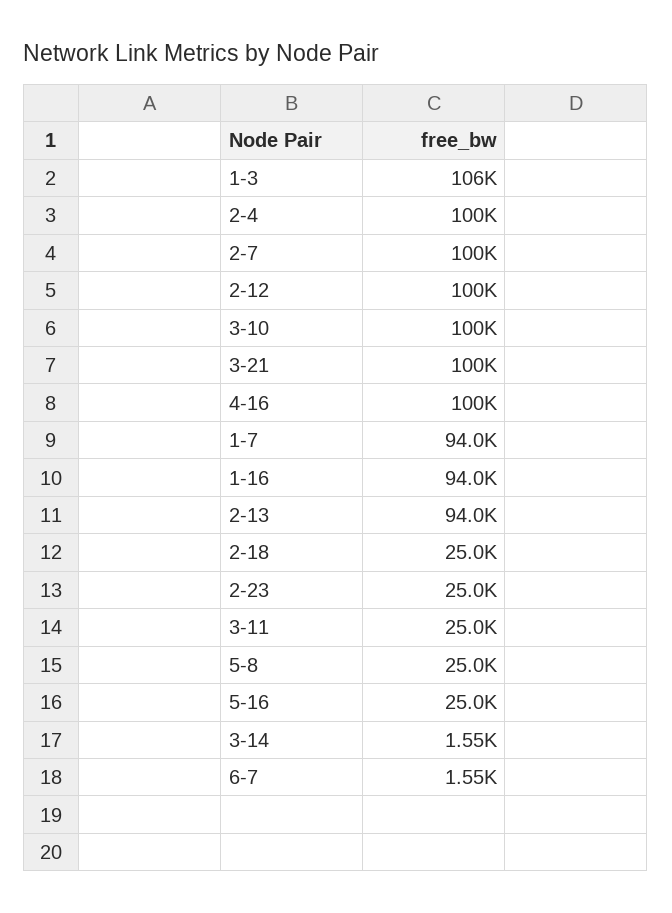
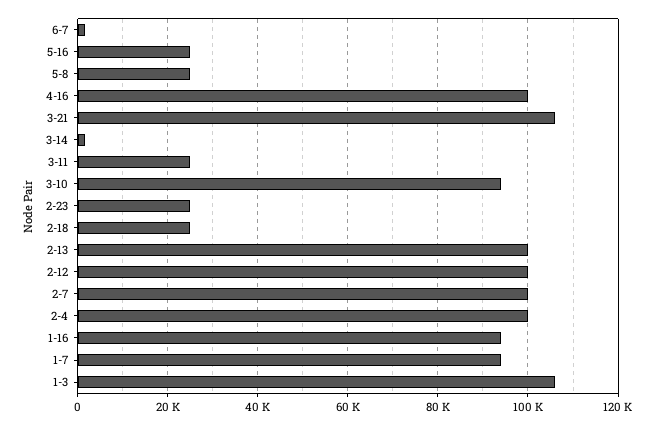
  {
    "1-3": 106000,
    "2-4": 100000,
    "2-7": 100000,
    "2-12": 100000,
-   "3-10": 100000,
+   "3-10": 94000,
-   "3-21": 100000,
+   "3-21": 106000,
    "4-16": 100000,
    "1-7": 94000,
    "1-16": 94000,
-   "2-13": 94000,
+   "2-13": 100000,
    "2-18": 25000,
    "2-23": 25000,
    "3-11": 25000,
    "5-8": 25000,
    "5-16": 25000,
    "3-14": 1550,
    "6-7": 1550
  }

